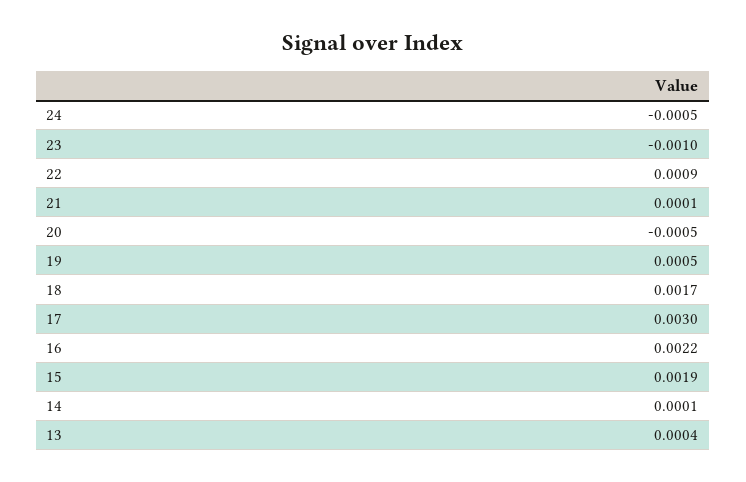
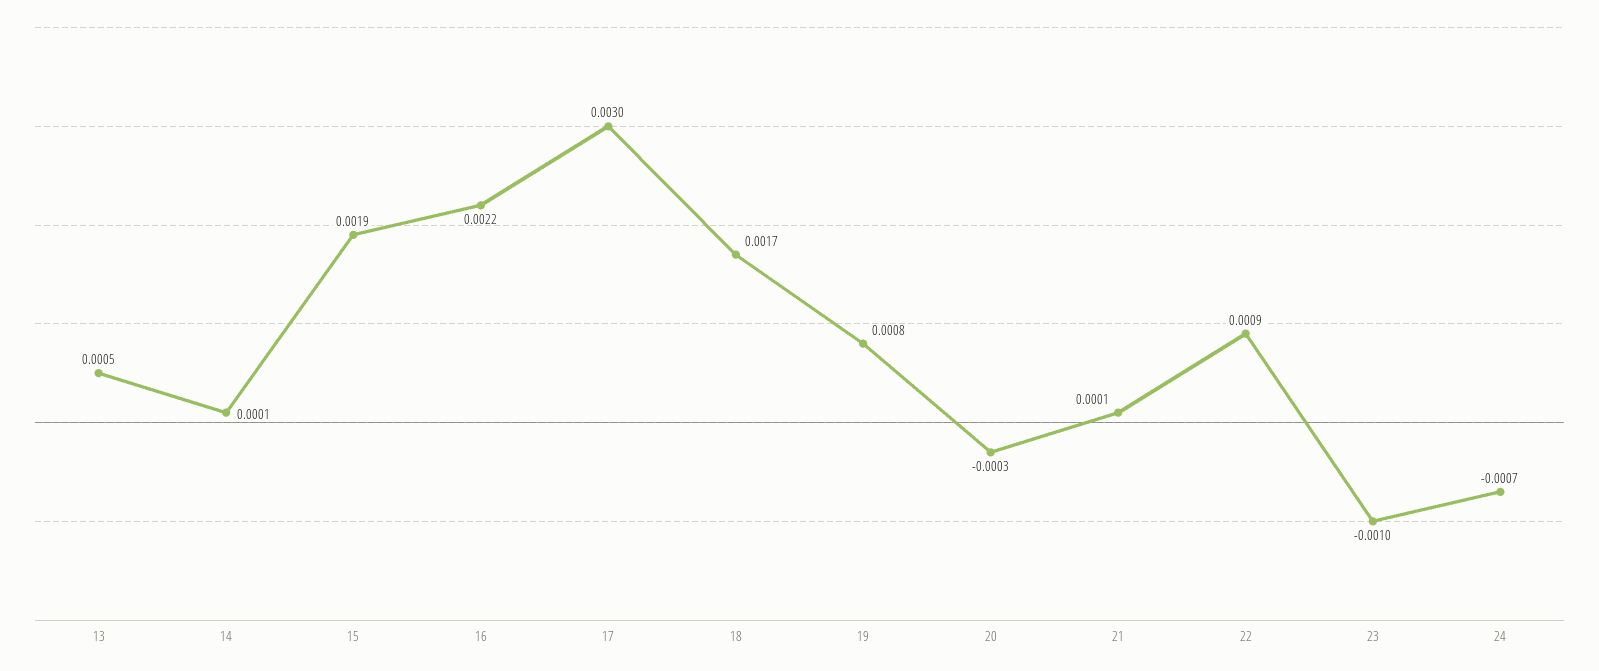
  {
-   "24": -0.0005,
+   "24": -0.0007,
    "23": -0.001,
    "22": 0.0009,
    "21": 0.0001,
-   "20": -0.0005,
+   "20": -0.0003,
-   "19": 0.0005,
+   "19": 0.0008,
    "18": 0.0017,
    "17": 0.003,
    "16": 0.0022,
    "15": 0.0019,
    "14": 0.0001,
-   "13": 0.0004
+   "13": 0.0005
  }

